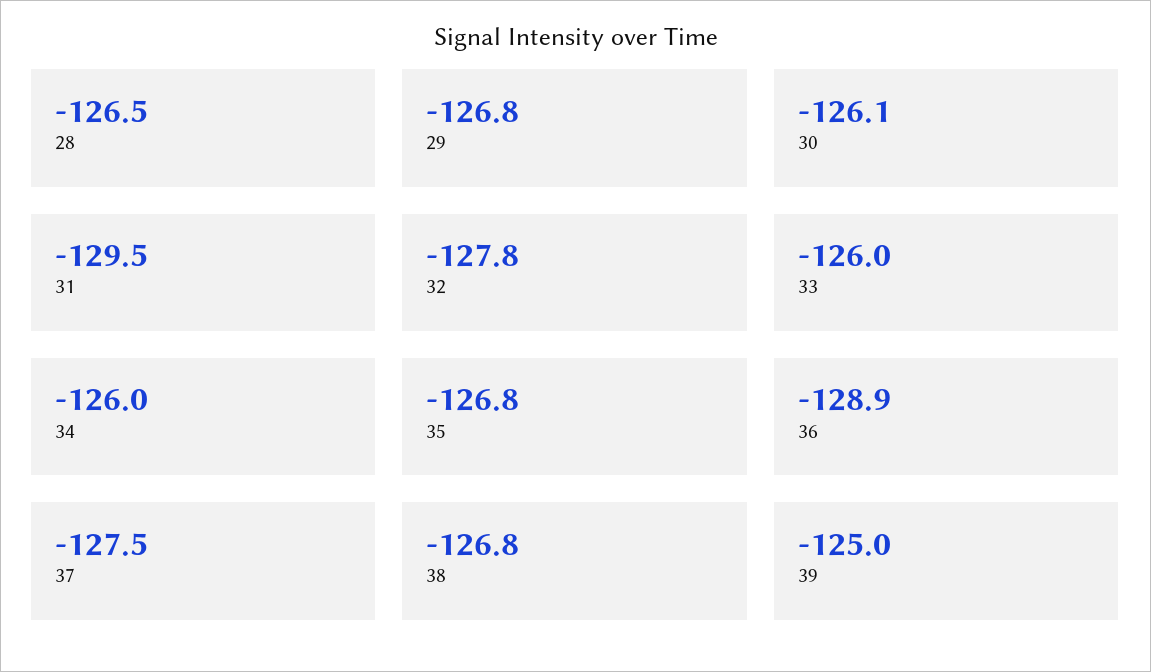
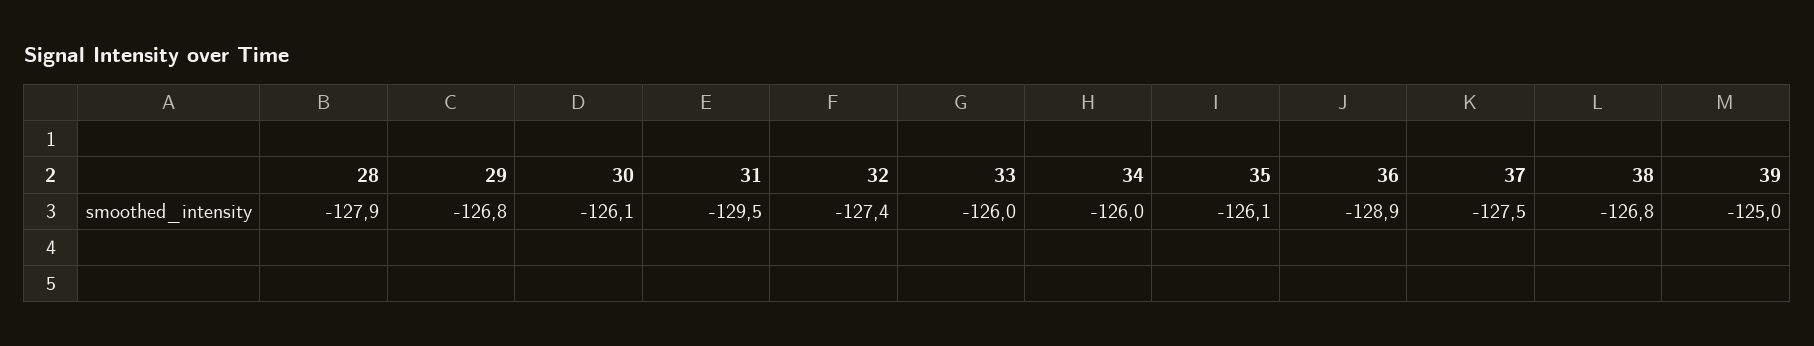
  {
-   "28": -126.5,
+   "28": -127.9,
    "29": -126.8,
    "30": -126.1,
    "31": -129.5,
-   "32": -127.8,
+   "32": -127.4,
    "33": -126,
    "34": -126,
-   "35": -126.8,
+   "35": -126.1,
    "36": -128.9,
    "37": -127.5,
    "38": -126.8,
    "39": -125
  }

